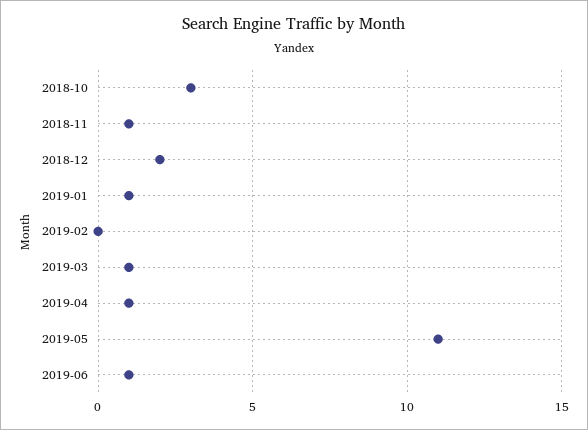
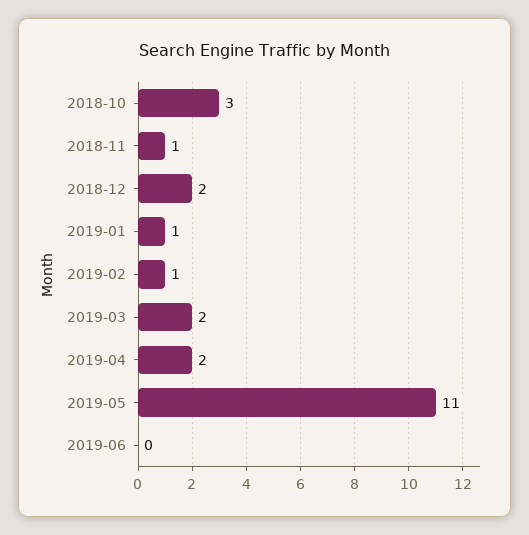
  {
    "2018-10": 3,
    "2018-11": 1,
    "2018-12": 2,
    "2019-01": 1,
-   "2019-02": 0,
+   "2019-02": 1,
-   "2019-03": 1,
+   "2019-03": 2,
-   "2019-04": 1,
+   "2019-04": 2,
    "2019-05": 11,
-   "2019-06": 1
+   "2019-06": 0
  }

